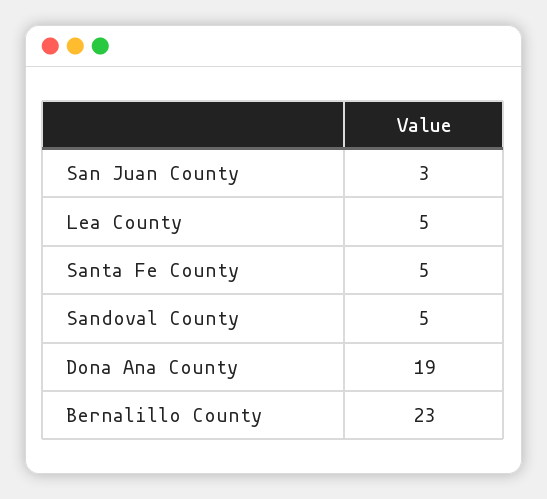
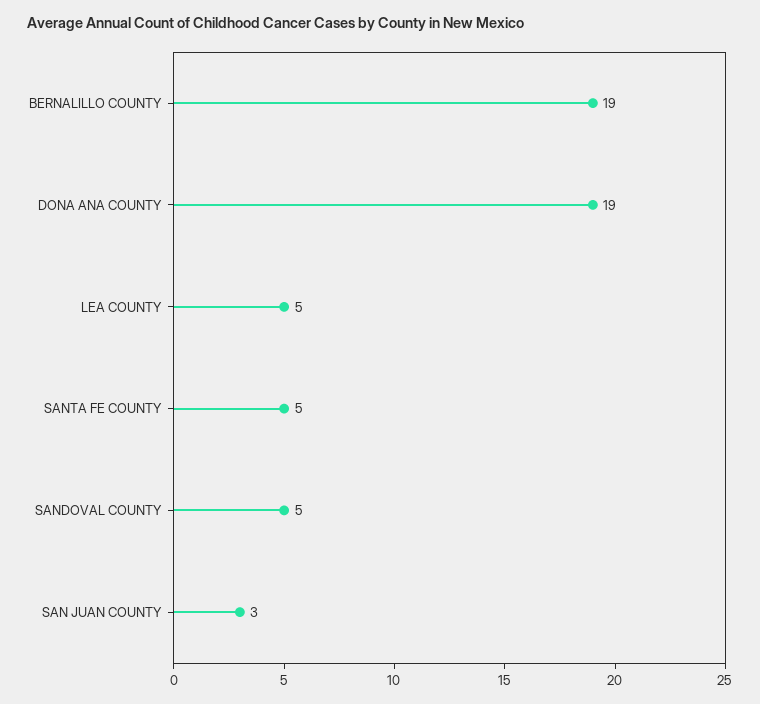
  {
    "San Juan County": 3,
    "Lea County": 5,
    "Santa Fe County": 5,
    "Sandoval County": 5,
    "Dona Ana County": 19,
-   "Bernalillo County": 23
+   "Bernalillo County": 19
  }

